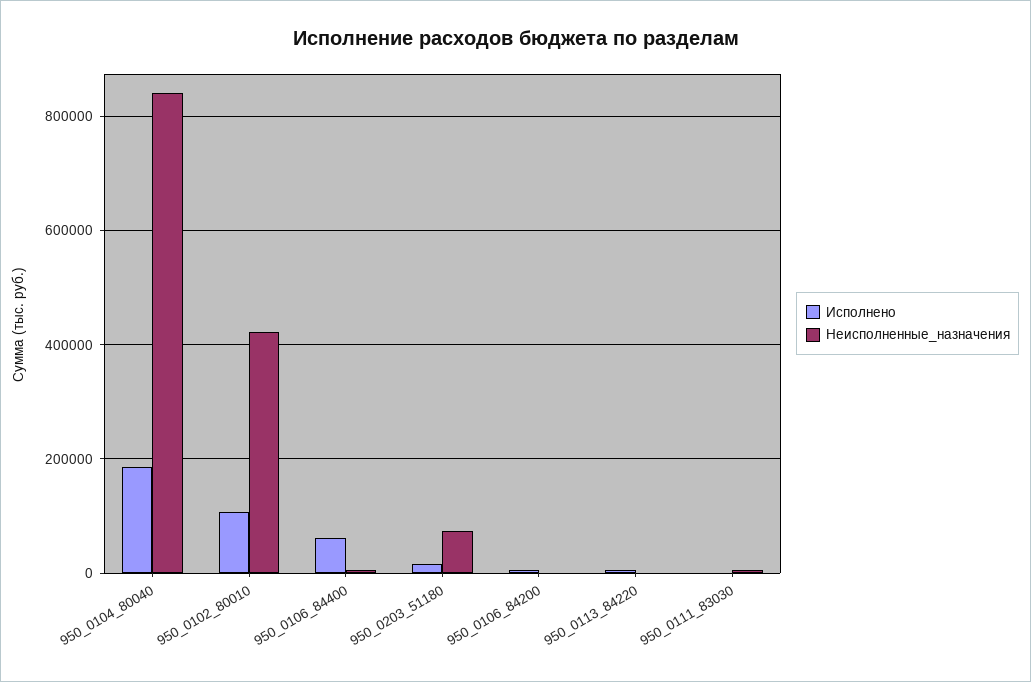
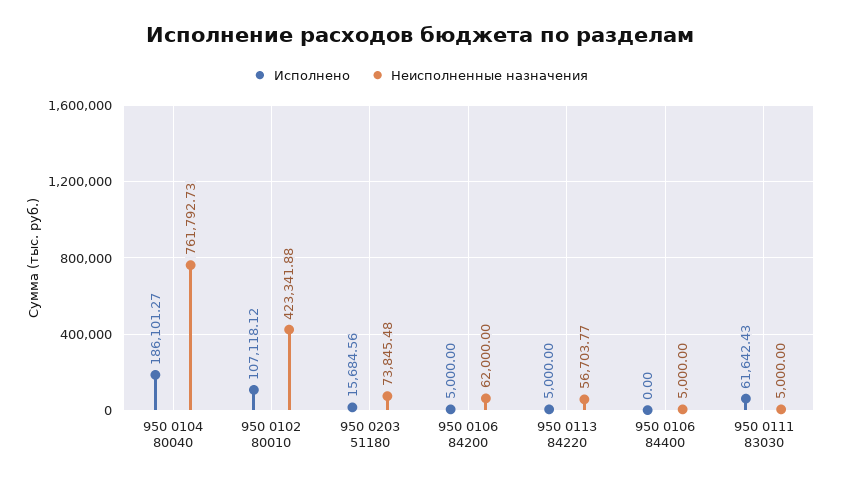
  {
    "Исполнено": {
      "950_0104_80040": 186101.27,
      "950_0102_80010": 107118.12,
-     "950_0106_84400": 60000,
+     "950_0106_84400": 0,
      "950_0203_51180": 15684.56,
      "950_0106_84200": 5000,
      "950_0113_84220": 5000,
-     "950_0111_83030": 0
+     "950_0111_83030": 61642.43
    },
    "Неисполненные_назначения": {
-     "950_0104_80040": 840000,
+     "950_0104_80040": 761792.73,
      "950_0102_80010": 423341.88,
      "950_0106_84400": 5000,
      "950_0203_51180": 73845.48,
-     "950_0106_84200": 0,
+     "950_0106_84200": 62000,
-     "950_0113_84220": 0,
+     "950_0113_84220": 56703.77,
      "950_0111_83030": 5000
    }
  }

